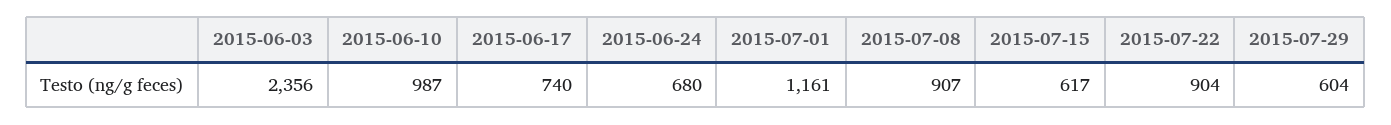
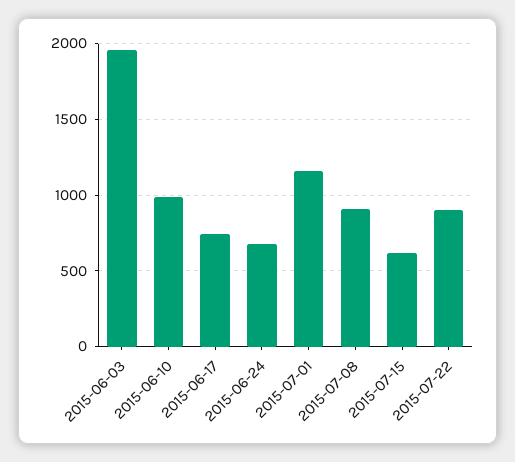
  {
-   "2015-06-03": 2356,
+   "2015-06-03": 1950,
    "2015-06-10": 987,
    "2015-06-17": 740,
    "2015-06-24": 680,
    "2015-07-01": 1161,
    "2015-07-08": 907,
    "2015-07-15": 617,
-   "2015-07-22": 904,
+   "2015-07-22": 904
-   "2015-07-29": 604
  }

